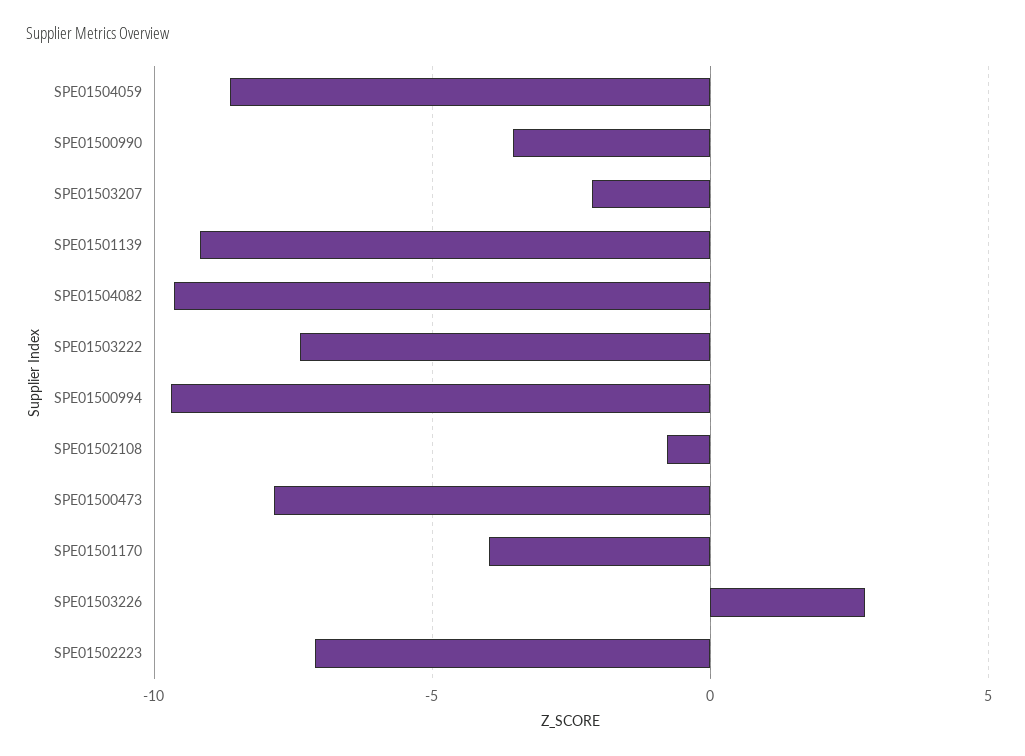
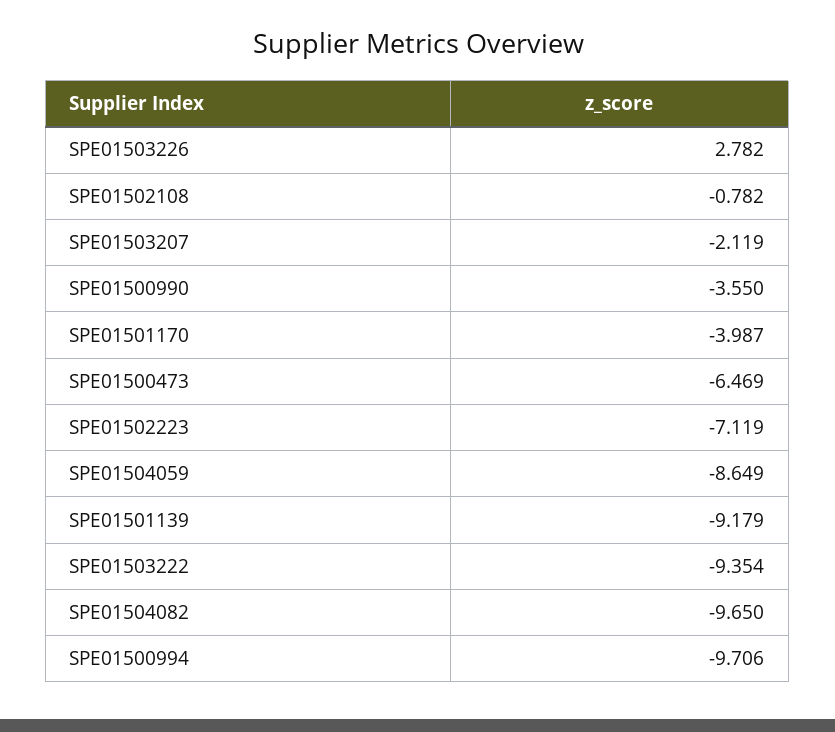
  {
    "SPE01504059": -8.649,
    "SPE01500990": -3.55,
    "SPE01503207": -2.119,
    "SPE01501139": -9.179,
    "SPE01504082": -9.65,
-   "SPE01503222": -7.5,
+   "SPE01503222": -9.354,
    "SPE01500994": -9.706,
    "SPE01502108": -0.782,
-   "SPE01500473": -8,
+   "SPE01500473": -6.469,
    "SPE01501170": -3.987,
    "SPE01503226": 2.782,
    "SPE01502223": -7.119
  }

